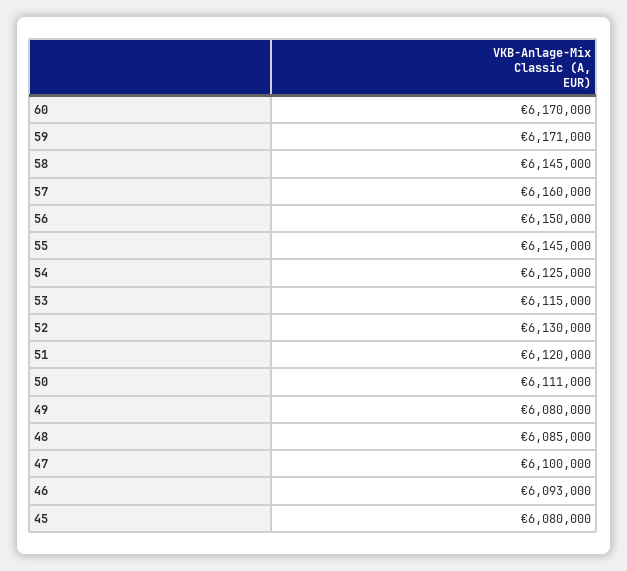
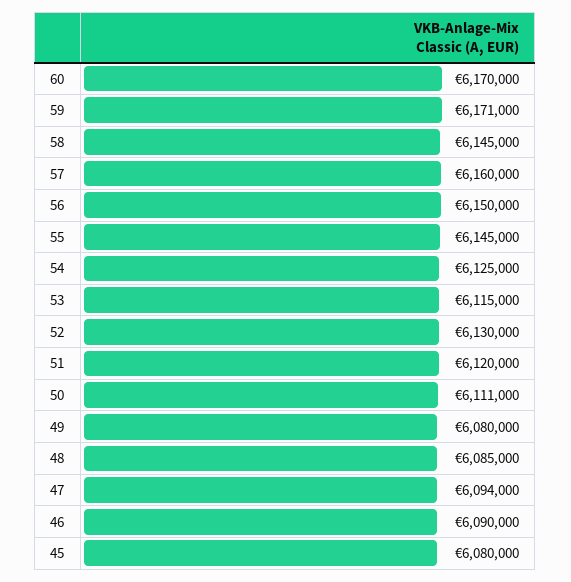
  {
    "60": 6170000,
    "59": 6171000,
    "58": 6145000,
    "57": 6160000,
    "56": 6150000,
    "55": 6145000,
    "54": 6125000,
    "53": 6115000,
    "52": 6130000,
    "51": 6120000,
    "50": 6111000,
    "49": 6080000,
    "48": 6085000,
-   "47": 6100000,
+   "47": 6094000,
-   "46": 6093000,
+   "46": 6090000,
    "45": 6080000
  }

